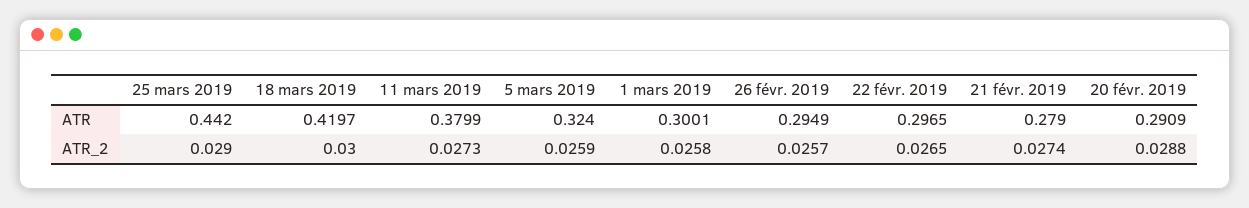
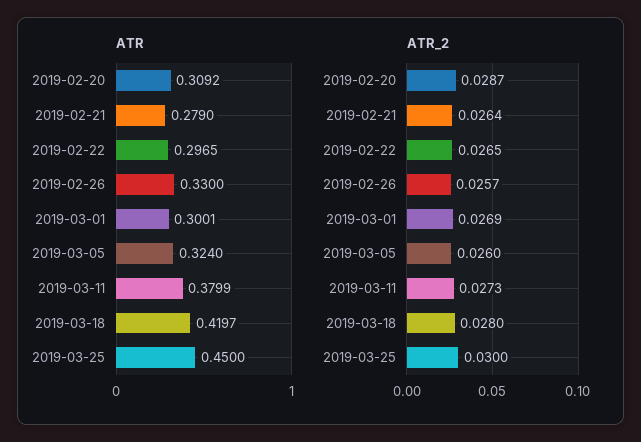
  {
    "ATR": {
-     "25 mars 2019": 0.442,
+     "25 mars 2019": 0.45,
      "18 mars 2019": 0.4197,
      "11 mars 2019": 0.3799,
      "5 mars 2019": 0.324,
      "1 mars 2019": 0.3001,
-     "26 févr. 2019": 0.2949,
+     "26 févr. 2019": 0.33,
      "22 févr. 2019": 0.2965,
      "21 févr. 2019": 0.279,
-     "20 févr. 2019": 0.2909
+     "20 févr. 2019": 0.3092
    },
    "ATR_2": {
-     "25 mars 2019": 0.029,
+     "25 mars 2019": 0.03,
-     "18 mars 2019": 0.03,
+     "18 mars 2019": 0.028,
      "11 mars 2019": 0.0273,
-     "5 mars 2019": 0.0259,
+     "5 mars 2019": 0.026,
-     "1 mars 2019": 0.0258,
+     "1 mars 2019": 0.0269,
      "26 févr. 2019": 0.0257,
      "22 févr. 2019": 0.0265,
-     "21 févr. 2019": 0.0274,
+     "21 févr. 2019": 0.0264,
-     "20 févr. 2019": 0.0288
+     "20 févr. 2019": 0.0287
    }
  }

